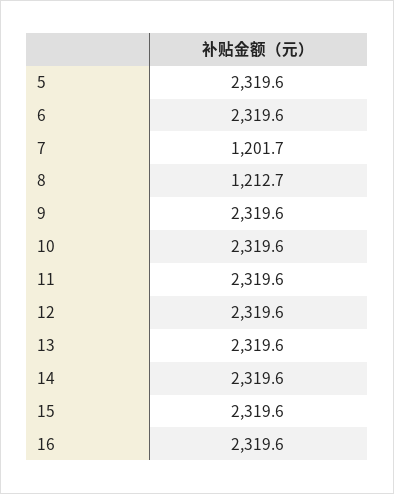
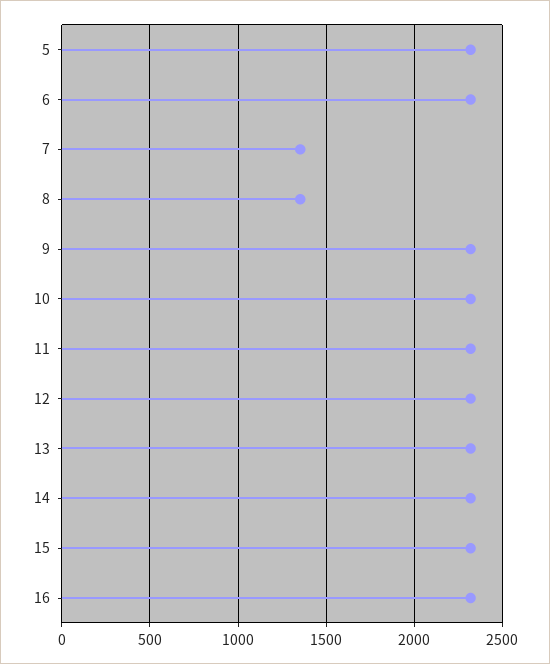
  {
    "5": 2319.6,
    "6": 2319.6,
-   "7": 1201.7,
+   "7": 1350,
-   "8": 1212.7,
+   "8": 1350,
    "9": 2319.6,
    "10": 2319.6,
    "11": 2319.6,
    "12": 2319.6,
    "13": 2319.6,
    "14": 2319.6,
    "15": 2319.6,
    "16": 2319.6
  }

